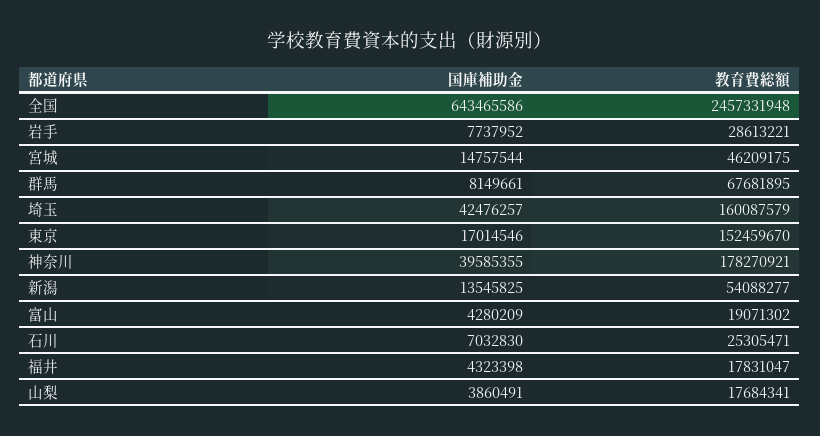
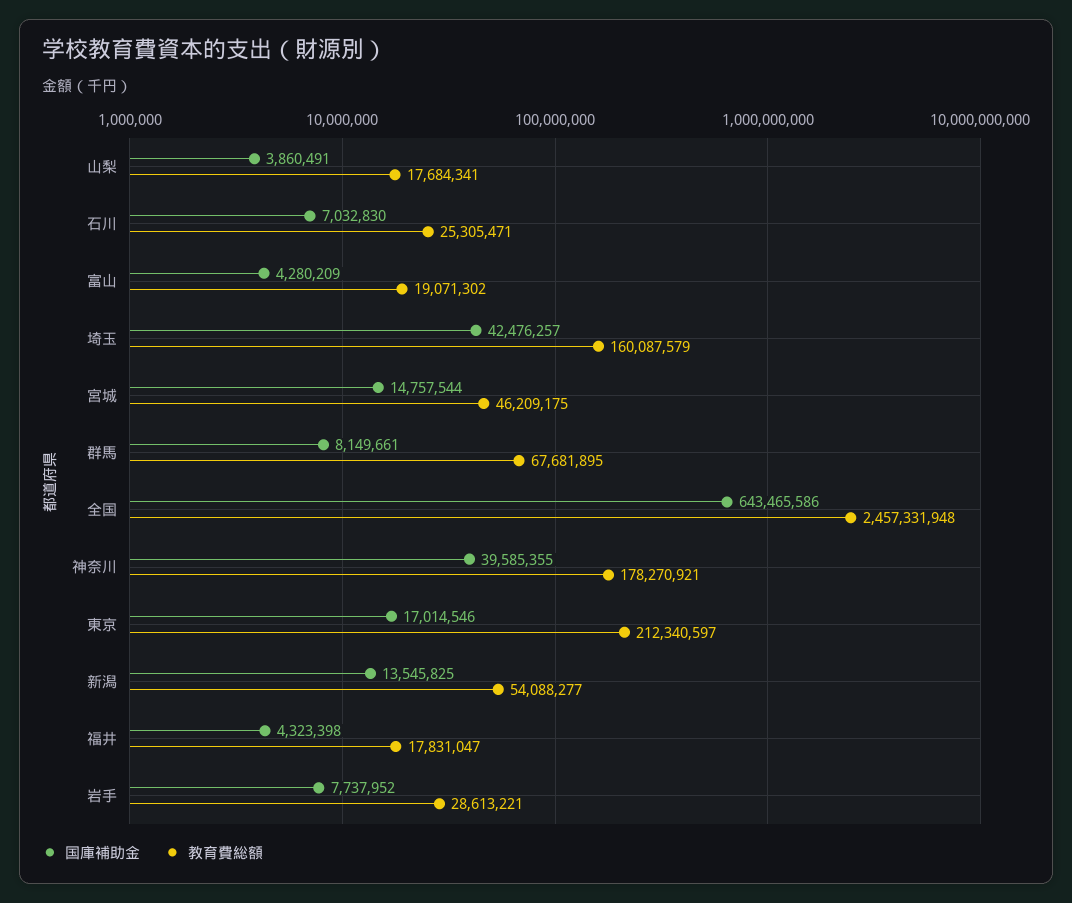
  {
    "国庫補助金": {
      "全国": 643465586,
      "岩手": 7737952,
      "宮城": 14757544,
      "群馬": 8149661,
      "埼玉": 42476257,
      "東京": 17014546,
      "神奈川": 39585355,
      "新潟": 13545825,
      "富山": 4280209,
      "石川": 7032830,
      "福井": 4323398,
      "山梨": 3860491
    },
    "教育費総額": {
      "全国": 2457331948,
      "岩手": 28613221,
      "宮城": 46209175,
      "群馬": 67681895,
      "埼玉": 160087579,
-     "東京": 152459670,
+     "東京": 212340597,
      "神奈川": 178270921,
      "新潟": 54088277,
      "富山": 19071302,
      "石川": 25305471,
      "福井": 17831047,
      "山梨": 17684341
    }
  }

